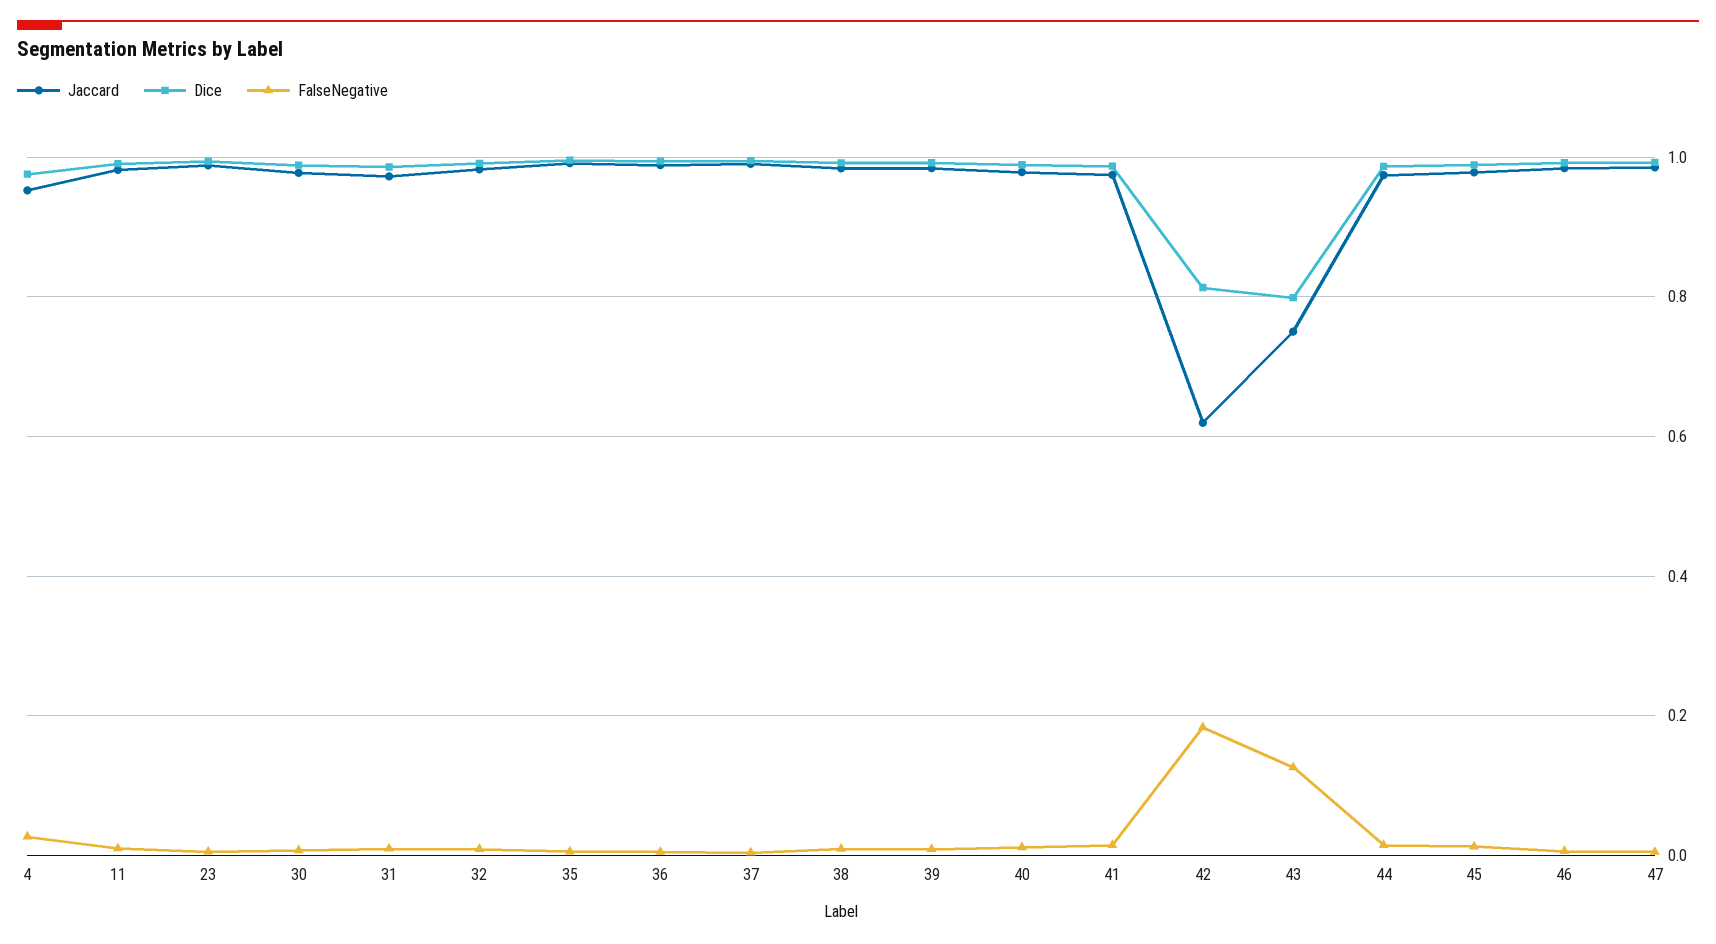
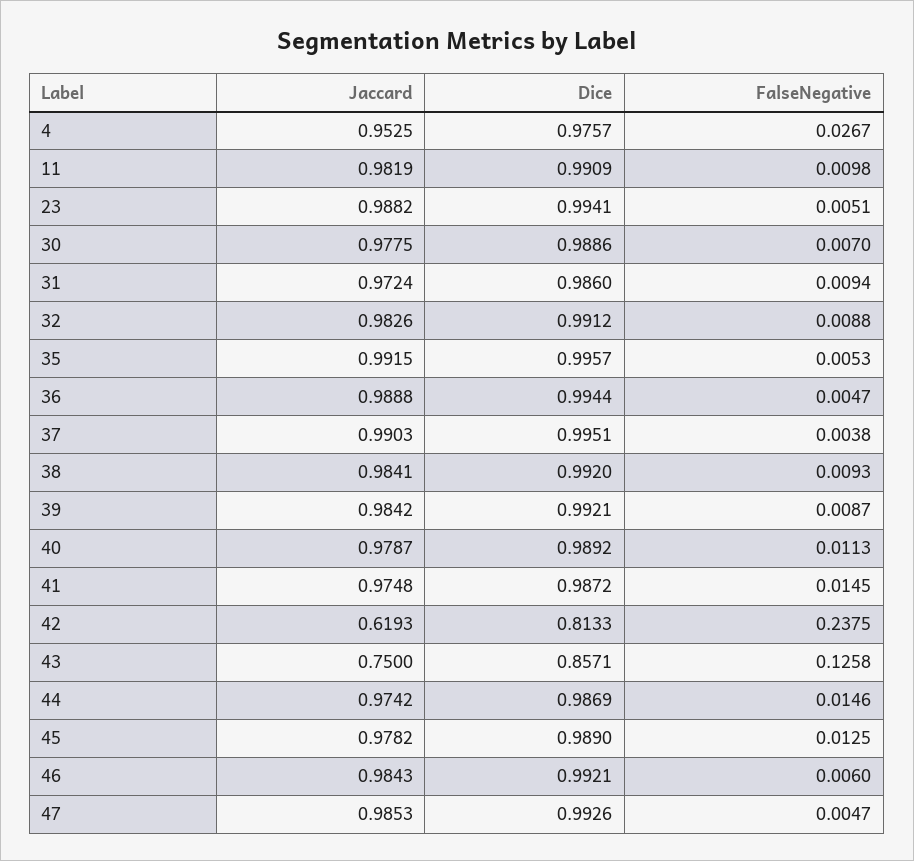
  {
    "Jaccard": {
      "4": 0.9525,
      "11": 0.9819,
      "23": 0.9882,
      "30": 0.9775,
      "31": 0.9724,
      "32": 0.9826,
      "35": 0.9915,
      "36": 0.9888,
      "37": 0.9903,
      "38": 0.9841,
      "39": 0.9842,
      "40": 0.9787,
      "41": 0.9748,
      "42": 0.6193,
      "43": 0.75,
      "44": 0.9742,
      "45": 0.9782,
      "46": 0.9843,
      "47": 0.9853
    },
    "Dice": {
      "4": 0.9757,
      "11": 0.9909,
      "23": 0.9941,
      "30": 0.9886,
      "31": 0.986,
      "32": 0.9912,
      "35": 0.9957,
      "36": 0.9944,
      "37": 0.9951,
      "38": 0.992,
      "39": 0.9921,
      "40": 0.9892,
      "41": 0.9872,
      "42": 0.8133,
-     "43": 0.8,
+     "43": 0.8571,
      "44": 0.9869,
      "45": 0.989,
      "46": 0.9921,
      "47": 0.9926
    },
    "FalseNegative": {
      "4": 0.0267,
      "11": 0.0098,
      "23": 0.0051,
      "30": 0.007,
      "31": 0.0094,
      "32": 0.0088,
      "35": 0.0053,
      "36": 0.0047,
      "37": 0.0038,
      "38": 0.0093,
      "39": 0.0087,
      "40": 0.0113,
      "41": 0.0145,
-     "42": 0.18,
+     "42": 0.2375,
      "43": 0.1258,
      "44": 0.0146,
      "45": 0.0125,
      "46": 0.006,
      "47": 0.0047
    }
  }

